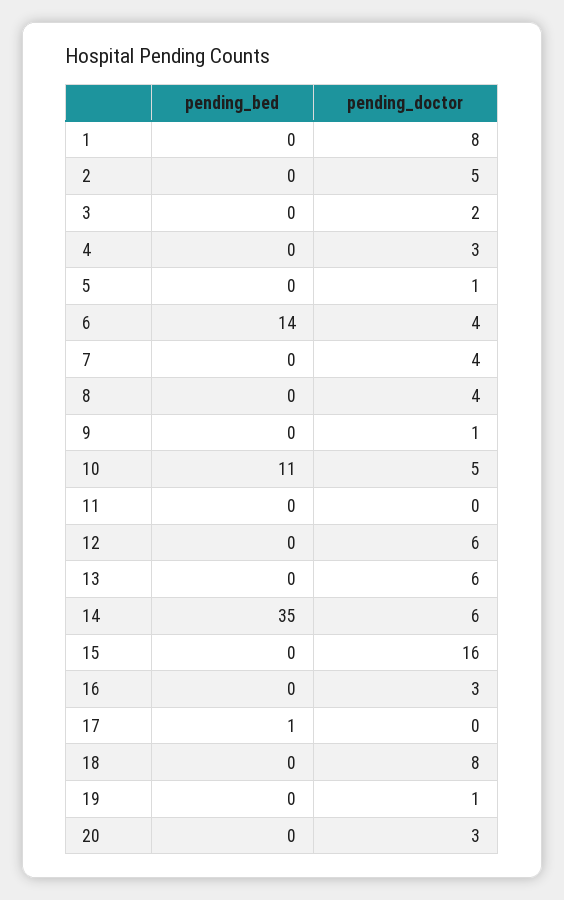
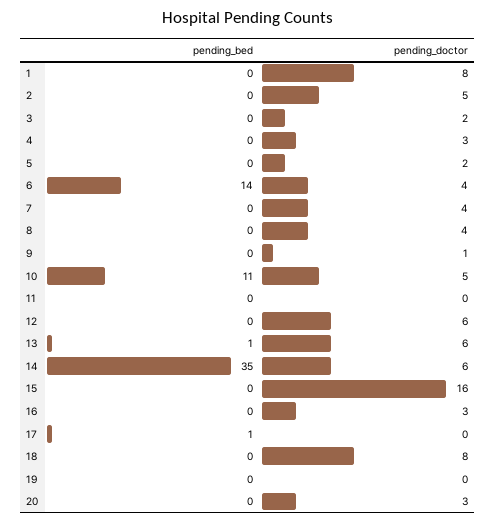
  {
    "pending_bed": {
      "1": 0,
      "2": 0,
      "3": 0,
      "4": 0,
      "5": 0,
      "6": 14,
      "7": 0,
      "8": 0,
      "9": 0,
      "10": 11,
      "11": 0,
      "12": 0,
-     "13": 0,
+     "13": 1,
      "14": 35,
      "15": 0,
      "16": 0,
      "17": 1,
      "18": 0,
      "19": 0,
      "20": 0
    },
    "pending_doctor": {
      "1": 8,
      "2": 5,
      "3": 2,
      "4": 3,
-     "5": 1,
+     "5": 2,
      "6": 4,
      "7": 4,
      "8": 4,
      "9": 1,
      "10": 5,
      "11": 0,
      "12": 6,
      "13": 6,
      "14": 6,
      "15": 16,
      "16": 3,
      "17": 0,
      "18": 8,
-     "19": 1,
+     "19": 0,
      "20": 3
    }
  }

